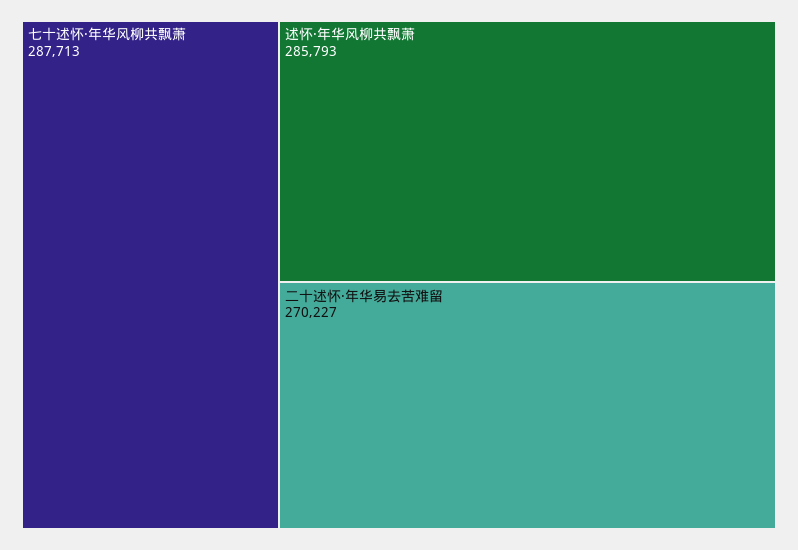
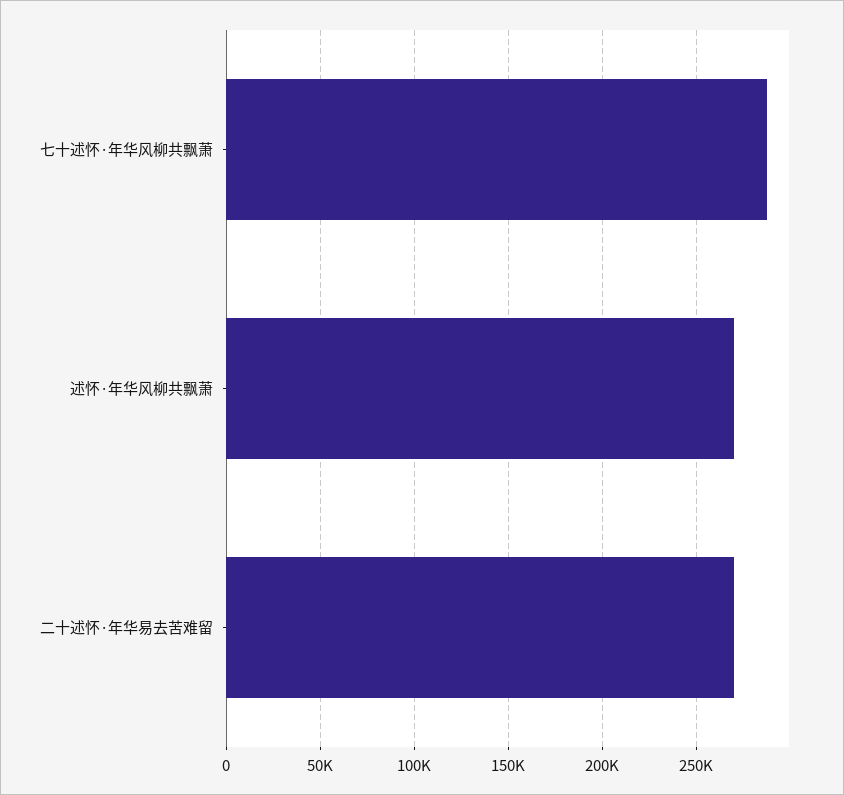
  {
    "七十述怀·年华风柳共飘萧": 287713,
-   "述怀·年华风柳共飘萧": 285793,
+   "述怀·年华风柳共飘萧": 270000,
    "二十述怀·年华易去苦难留": 270227
  }

